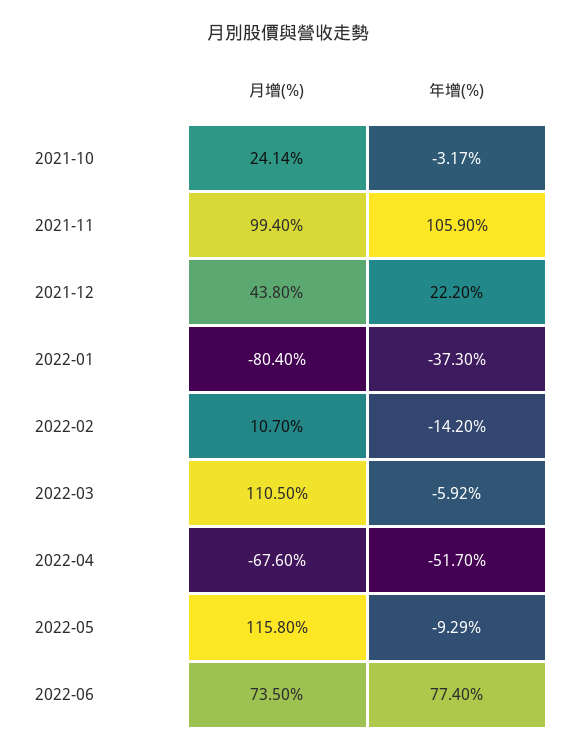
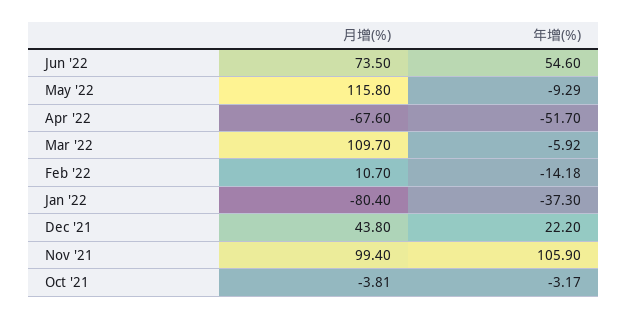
  {
    "月增(%)": {
-     "2021-10": 24.14,
+     "2021-10": -3.81,
      "2021-11": 99.4,
      "2021-12": 43.8,
      "2022-01": -80.4,
      "2022-02": 10.7,
-     "2022-03": 110.5,
+     "2022-03": 109.7,
      "2022-04": -67.6,
      "2022-05": 115.8,
      "2022-06": 73.5
    },
    "年增(%)": {
      "2021-10": -3.17,
      "2021-11": 105.9,
      "2021-12": 22.2,
      "2022-01": -37.3,
-     "2022-02": -14.2,
+     "2022-02": -14.18,
      "2022-03": -5.92,
      "2022-04": -51.7,
      "2022-05": -9.29,
-     "2022-06": 77.4
+     "2022-06": 54.6
    }
  }

